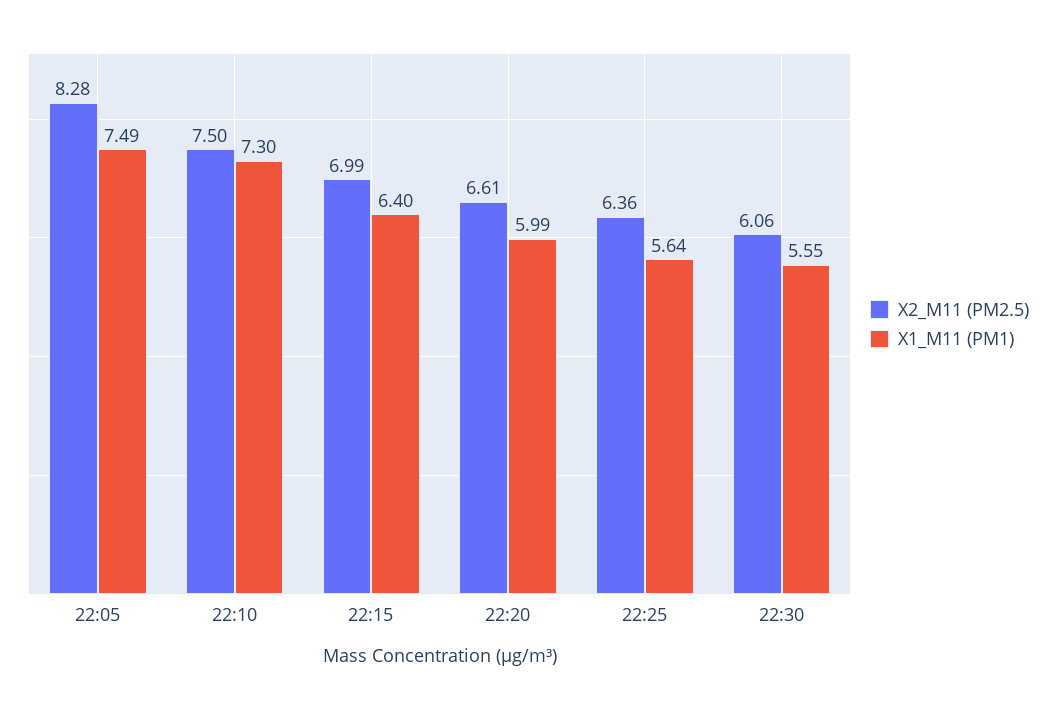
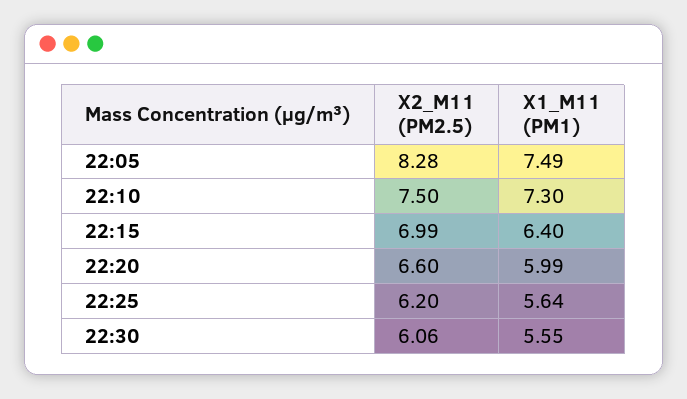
  {
    "X2_M11 (PM2.5)": {
      "22:05": 8.28,
      "22:10": 7.5,
      "22:15": 6.99,
-     "22:20": 6.61,
+     "22:20": 6.6,
-     "22:25": 6.36,
+     "22:25": 6.2,
      "22:30": 6.06
    },
    "X1_M11 (PM1)": {
      "22:05": 7.49,
      "22:10": 7.3,
      "22:15": 6.4,
      "22:20": 5.99,
      "22:25": 5.64,
      "22:30": 5.55
    }
  }

